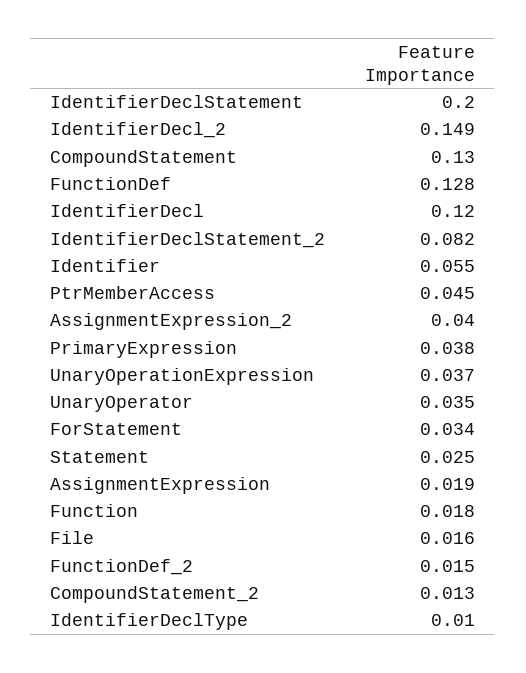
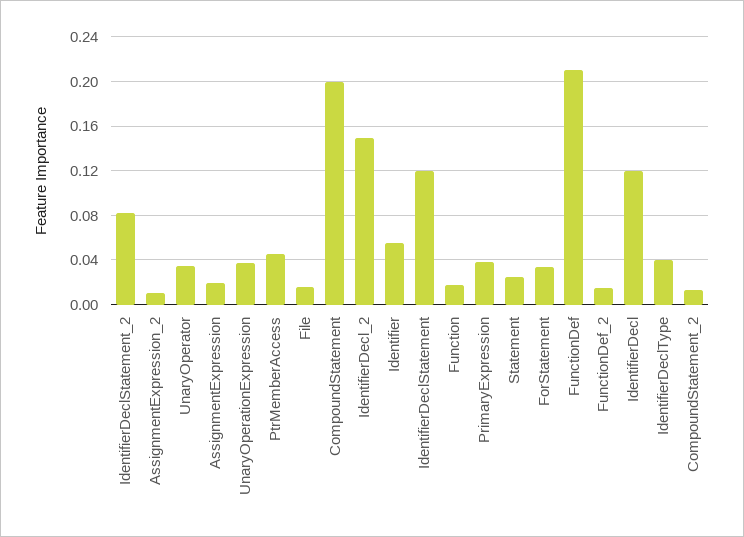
  {
-   "IdentifierDeclStatement": 0.2,
+   "IdentifierDeclStatement": 0.12,
    "IdentifierDecl_2": 0.149,
-   "CompoundStatement": 0.13,
+   "CompoundStatement": 0.2,
-   "FunctionDef": 0.128,
+   "FunctionDef": 0.21,
    "IdentifierDecl": 0.12,
    "IdentifierDeclStatement_2": 0.082,
    "Identifier": 0.055,
    "PtrMemberAccess": 0.045,
-   "AssignmentExpression_2": 0.04,
+   "AssignmentExpression_2": 0.01,
    "PrimaryExpression": 0.038,
    "UnaryOperationExpression": 0.037,
    "UnaryOperator": 0.035,
    "ForStatement": 0.034,
    "Statement": 0.025,
    "AssignmentExpression": 0.019,
    "Function": 0.018,
    "File": 0.016,
    "FunctionDef_2": 0.015,
    "CompoundStatement_2": 0.013,
-   "IdentifierDeclType": 0.01
+   "IdentifierDeclType": 0.04
  }

